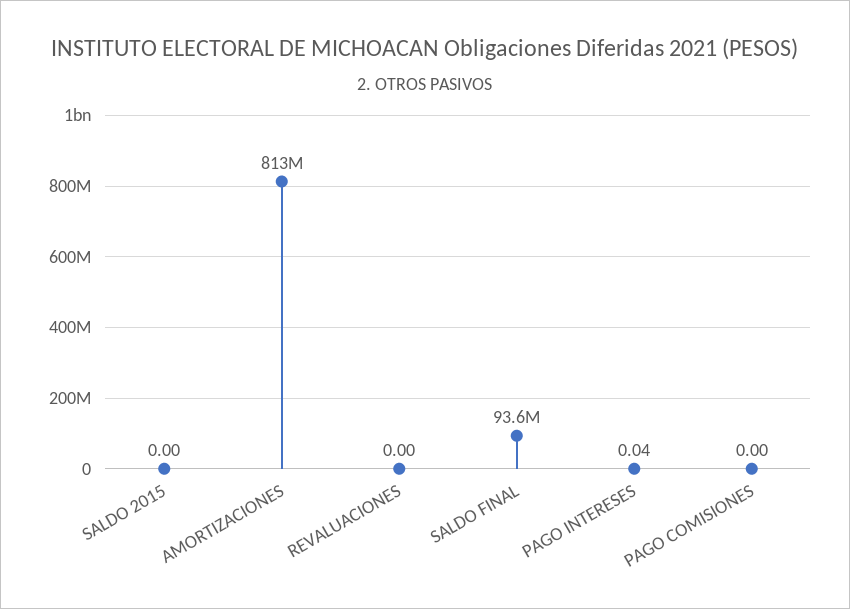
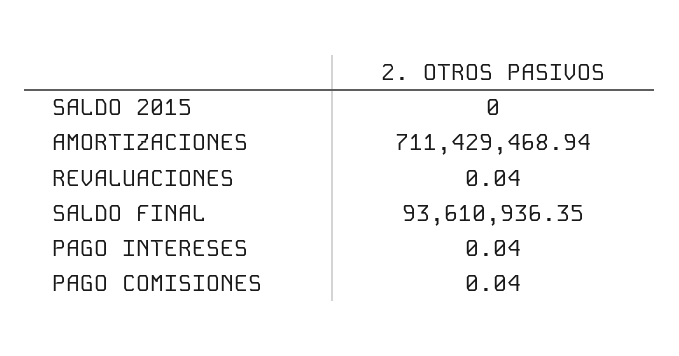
  {
    "SALDO 2015": 0,
-   "AMORTIZACIONES": 813000000,
+   "AMORTIZACIONES": 711429468.94,
-   "REVALUACIONES": 0,
+   "REVALUACIONES": 0.04,
    "SALDO FINAL": 93610936.35,
    "PAGO INTERESES": 0.04,
-   "PAGO COMISIONES": 0
+   "PAGO COMISIONES": 0.04
  }

